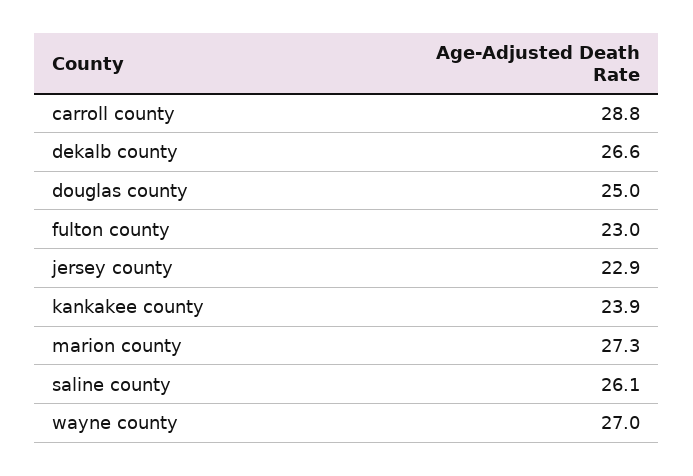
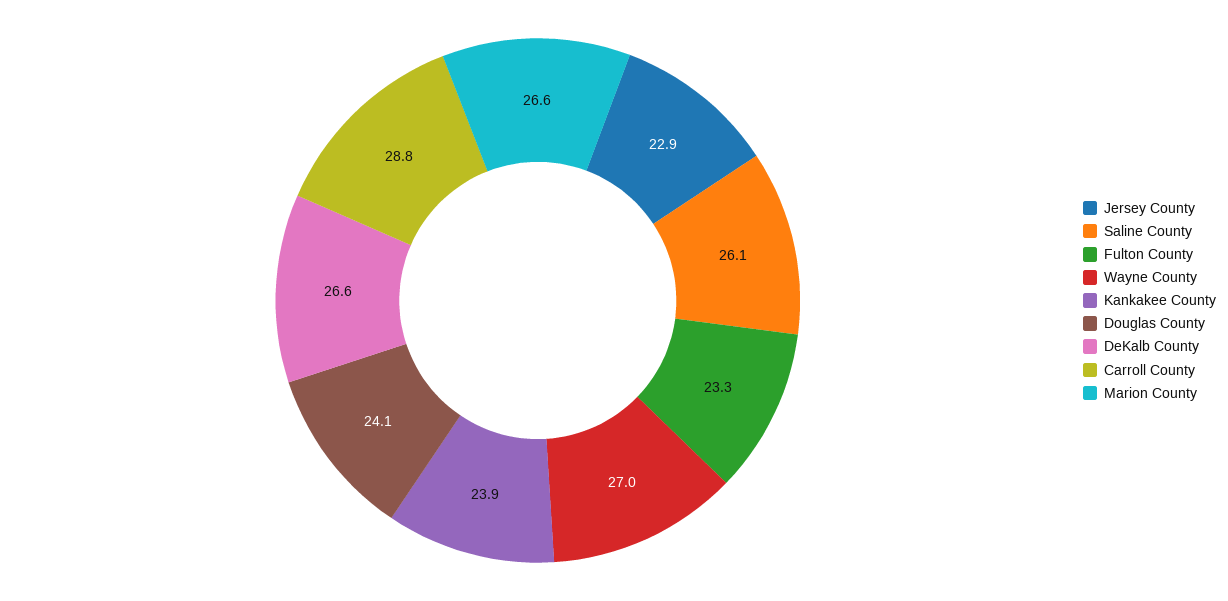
  {
    "carroll county": 28.8,
    "dekalb county": 26.6,
-   "douglas county": 25,
+   "douglas county": 24.1,
-   "fulton county": 23,
+   "fulton county": 23.3,
    "jersey county": 22.9,
    "kankakee county": 23.9,
-   "marion county": 27.3,
+   "marion county": 26.6,
    "saline county": 26.1,
    "wayne county": 27
  }

